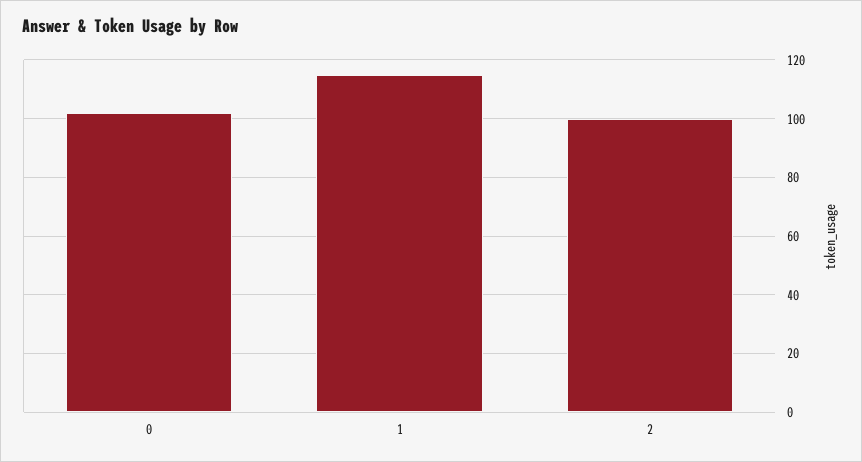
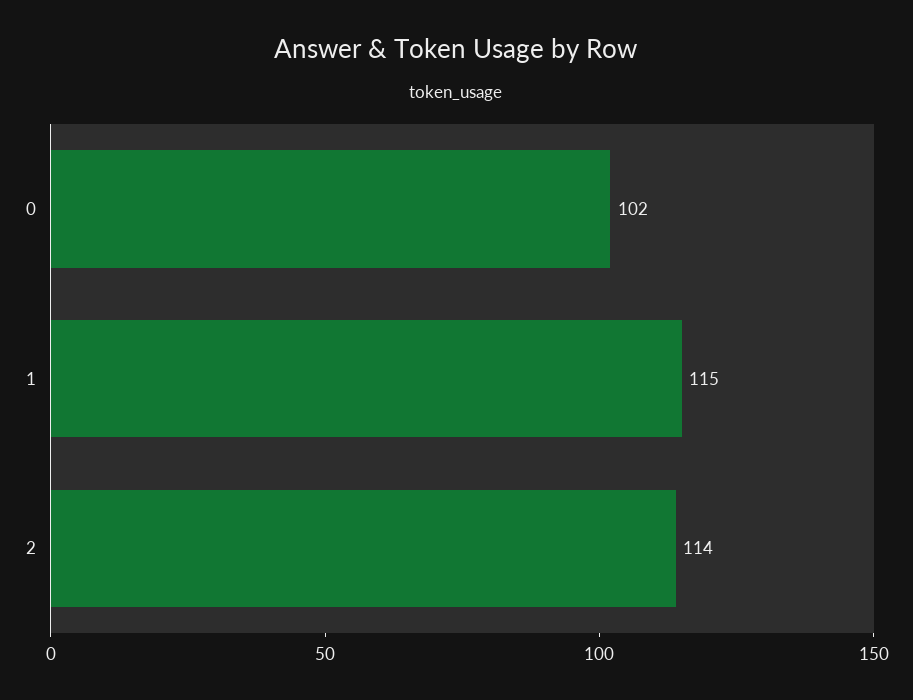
  {
    "0": 102,
    "1": 115,
-   "2": 100
+   "2": 114
  }

